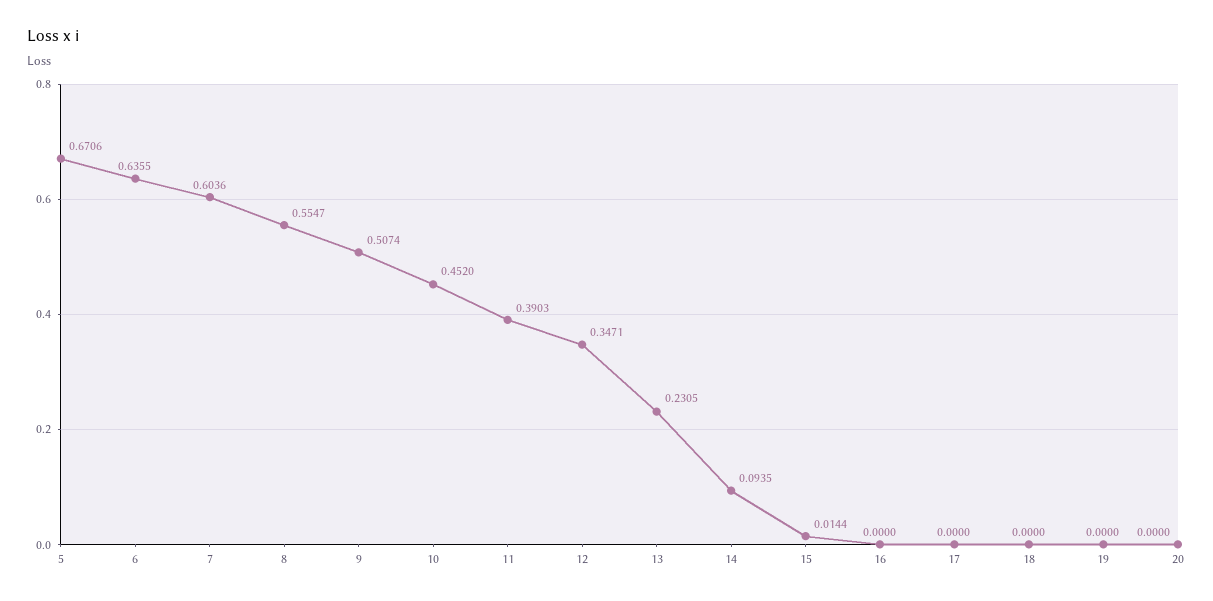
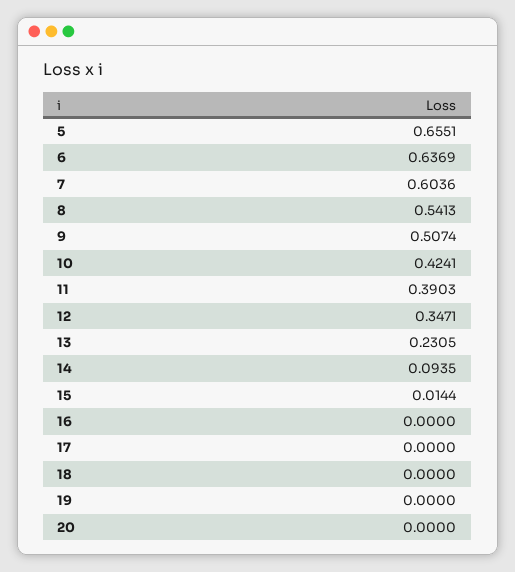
  {
-   "5": 0.6706,
+   "5": 0.6551,
-   "6": 0.6355,
+   "6": 0.6369,
    "7": 0.6036,
-   "8": 0.5547,
+   "8": 0.5413,
    "9": 0.5074,
-   "10": 0.452,
+   "10": 0.4241,
    "11": 0.3903,
    "12": 0.3471,
    "13": 0.2305,
    "14": 0.0935,
    "15": 0.0144,
    "16": 0,
    "17": 0,
    "18": 0,
    "19": 0,
    "20": 0
  }

